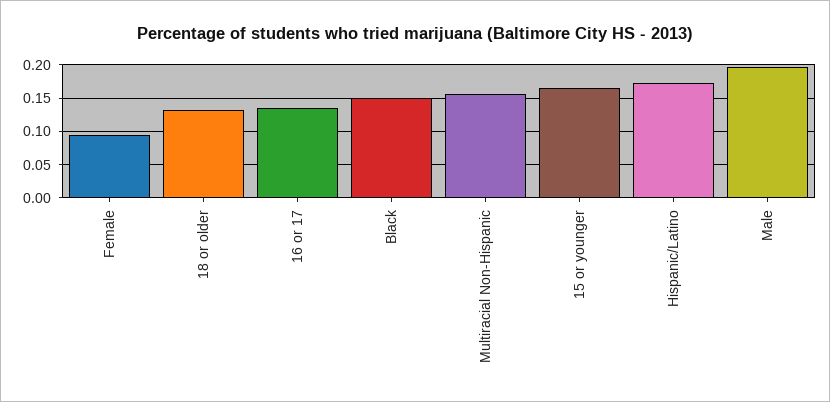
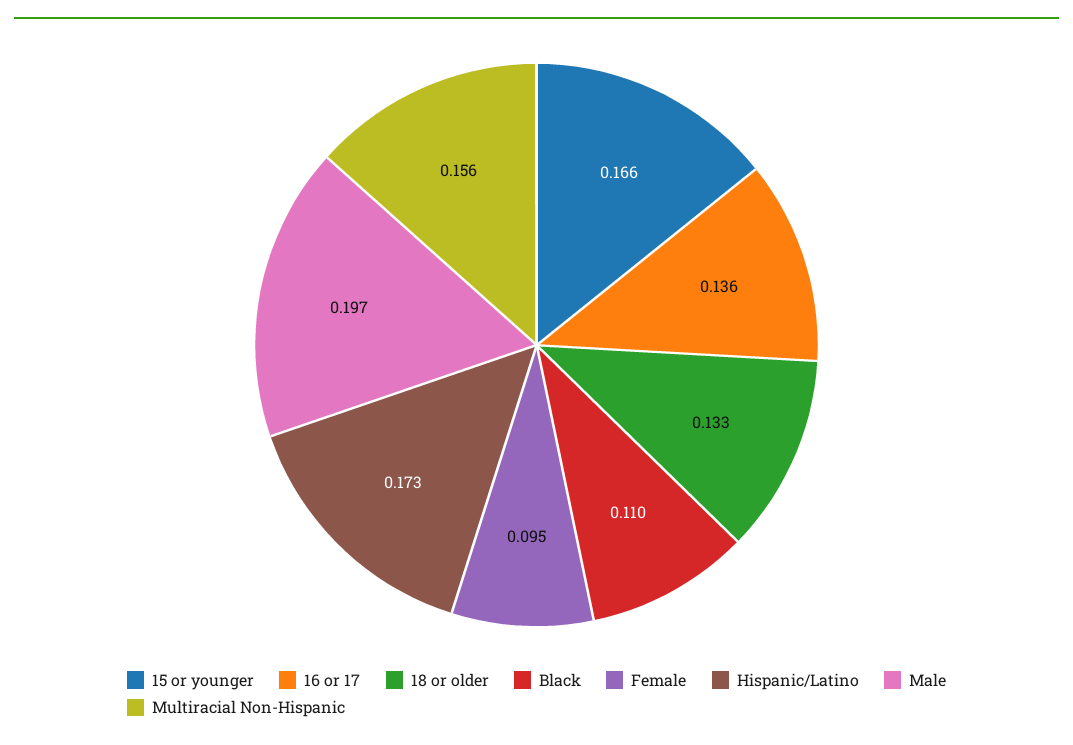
  {
    "Female": 0.095,
    "18 or older": 0.133,
    "16 or 17": 0.136,
-   "Black": 0.15,
+   "Black": 0.11,
    "Multiracial Non-Hispanic": 0.156,
    "15 or younger": 0.166,
    "Hispanic/Latino": 0.173,
    "Male": 0.197
  }

